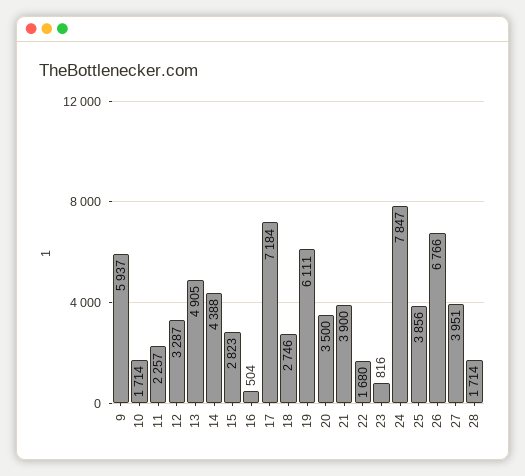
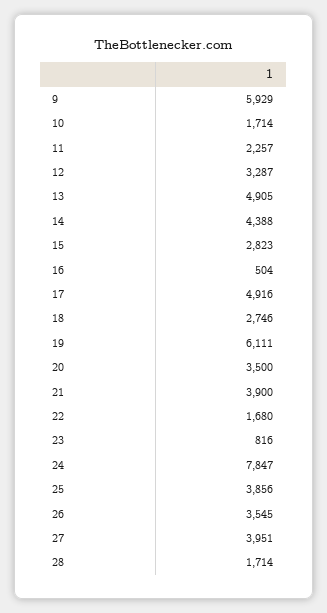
  {
-   "9": 5937,
+   "9": 5929,
    "10": 1714,
    "11": 2257,
    "12": 3287,
    "13": 4905,
    "14": 4388,
    "15": 2823,
    "16": 504,
-   "17": 7184,
+   "17": 4916,
    "18": 2746,
    "19": 6111,
    "20": 3500,
    "21": 3900,
    "22": 1680,
    "23": 816,
    "24": 7847,
    "25": 3856,
-   "26": 6766,
+   "26": 3545,
    "27": 3951,
    "28": 1714
  }

